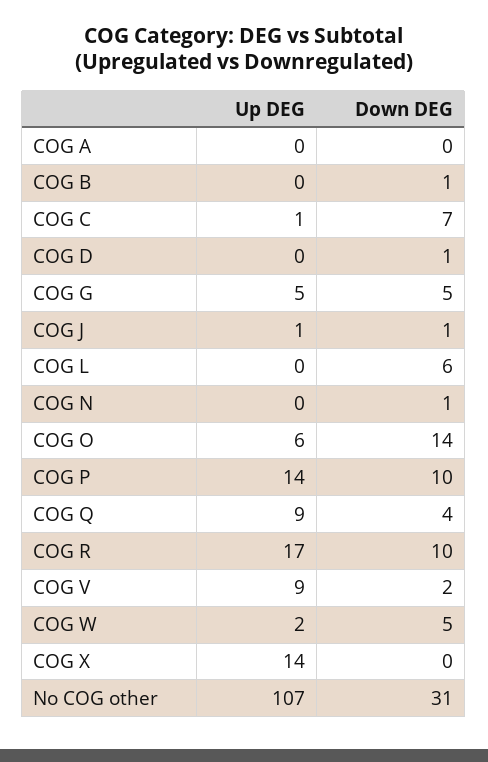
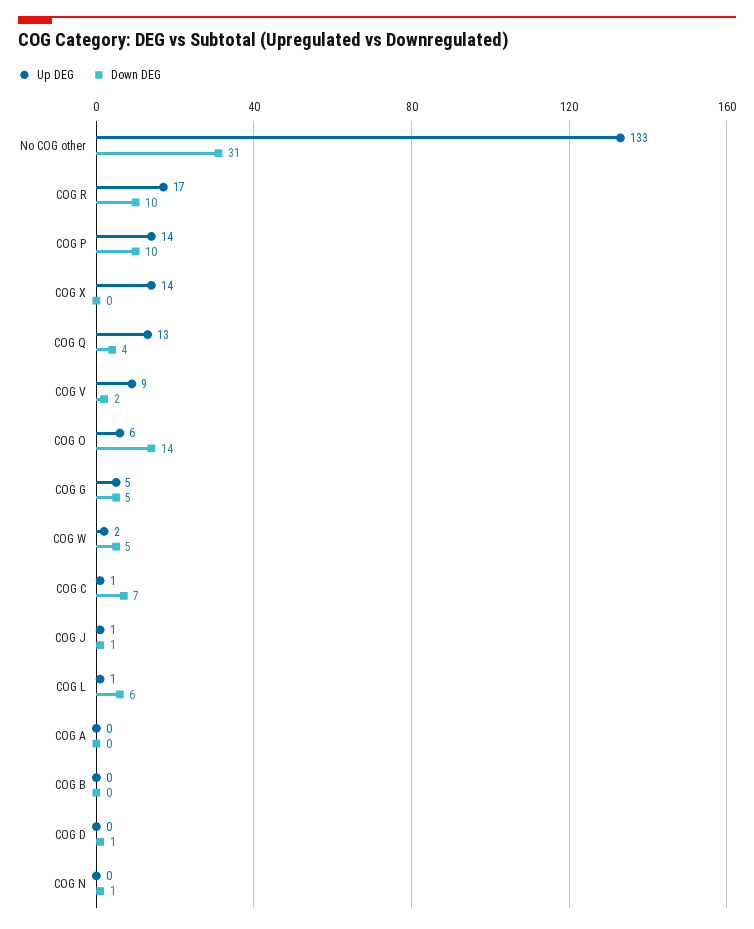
  {
    "Up DEG": {
      "COG A": 0,
      "COG B": 0,
      "COG C": 1,
      "COG D": 0,
      "COG G": 5,
      "COG J": 1,
-     "COG L": 0,
+     "COG L": 1,
      "COG N": 0,
      "COG O": 6,
      "COG P": 14,
-     "COG Q": 9,
+     "COG Q": 13,
      "COG R": 17,
      "COG V": 9,
      "COG W": 2,
      "COG X": 14,
-     "No COG other": 107
+     "No COG other": 133
    },
    "Down DEG": {
      "COG A": 0,
-     "COG B": 1,
+     "COG B": 0,
      "COG C": 7,
      "COG D": 1,
      "COG G": 5,
      "COG J": 1,
      "COG L": 6,
      "COG N": 1,
      "COG O": 14,
      "COG P": 10,
      "COG Q": 4,
      "COG R": 10,
      "COG V": 2,
      "COG W": 5,
      "COG X": 0,
      "No COG other": 31
    }
  }

